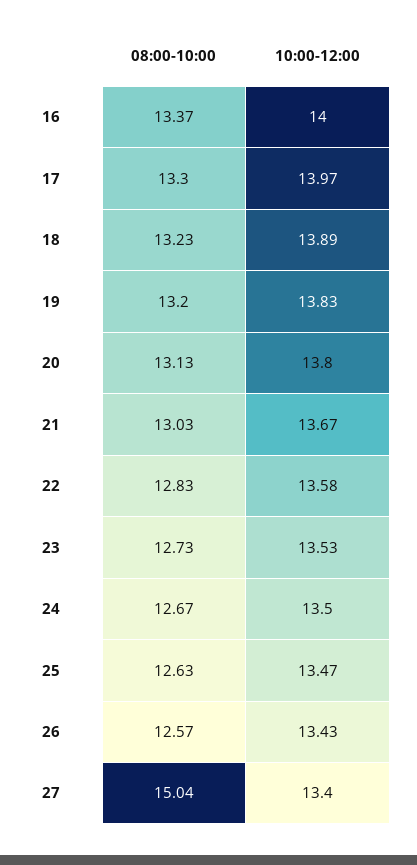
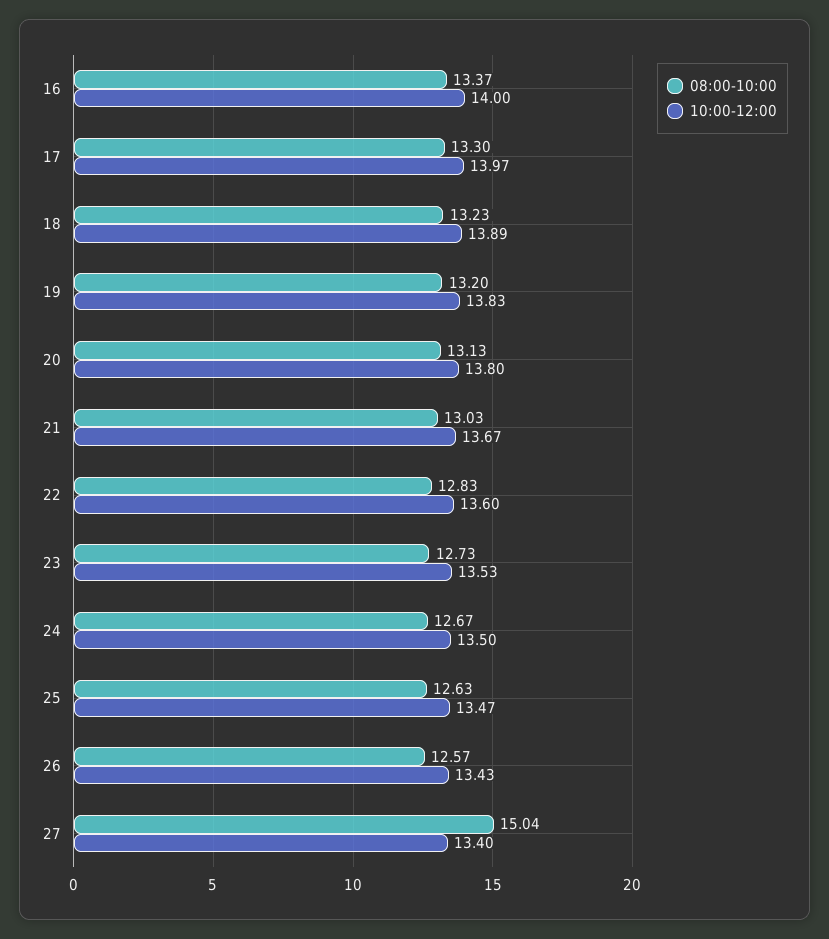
  {
    "08:00-10:00": {
      "16": 13.37,
      "17": 13.3,
      "18": 13.23,
      "19": 13.2,
      "20": 13.13,
      "21": 13.03,
      "22": 12.83,
      "23": 12.73,
      "24": 12.67,
      "25": 12.63,
      "26": 12.57,
      "27": 15.04
    },
    "10:00-12:00": {
      "16": 14,
      "17": 13.97,
      "18": 13.89,
      "19": 13.83,
      "20": 13.8,
      "21": 13.67,
-     "22": 13.58,
+     "22": 13.6,
      "23": 13.53,
      "24": 13.5,
      "25": 13.47,
      "26": 13.43,
      "27": 13.4
    }
  }

